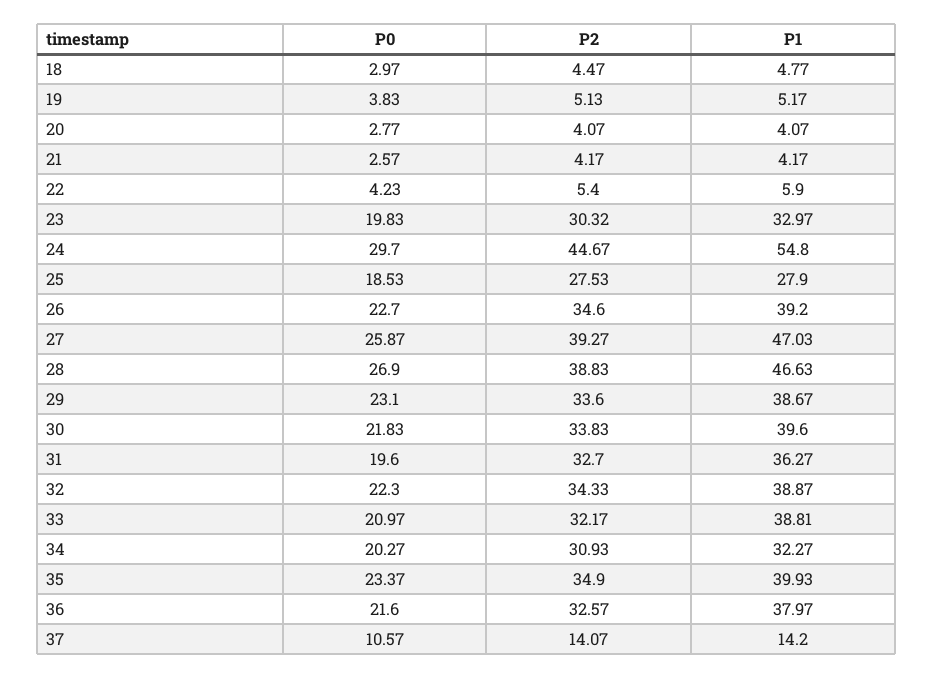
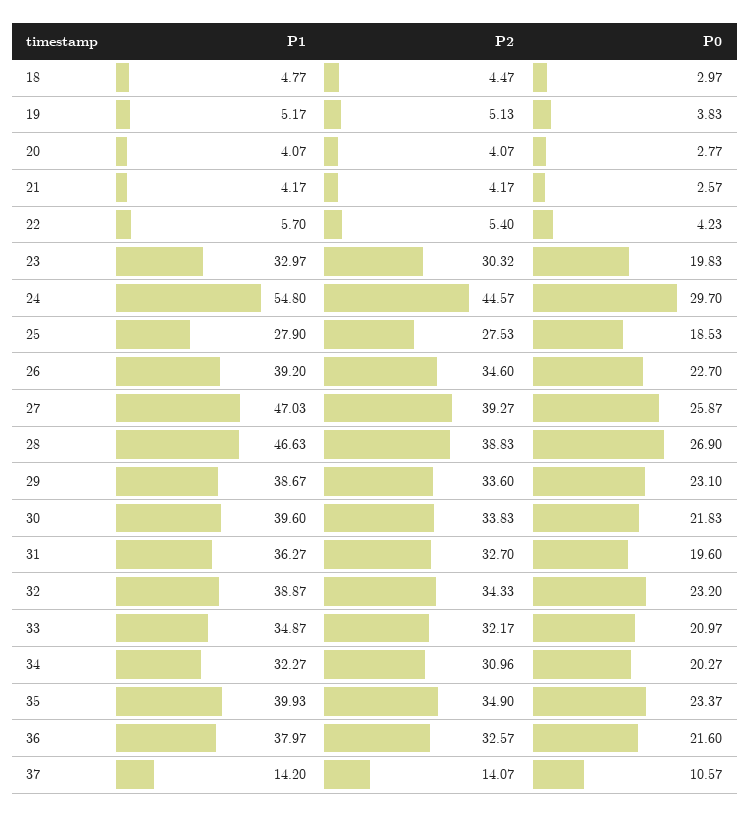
  {
    "P0": {
      "18": 2.97,
      "19": 3.83,
      "20": 2.77,
      "21": 2.57,
      "22": 4.23,
      "23": 19.83,
      "24": 29.7,
      "25": 18.53,
      "26": 22.7,
      "27": 25.87,
      "28": 26.9,
      "29": 23.1,
      "30": 21.83,
      "31": 19.6,
-     "32": 22.3,
+     "32": 23.2,
      "33": 20.97,
      "34": 20.27,
      "35": 23.37,
      "36": 21.6,
      "37": 10.57
    },
    "P2": {
      "18": 4.47,
      "19": 5.13,
      "20": 4.07,
      "21": 4.17,
      "22": 5.4,
      "23": 30.32,
-     "24": 44.67,
+     "24": 44.57,
      "25": 27.53,
      "26": 34.6,
      "27": 39.27,
      "28": 38.83,
      "29": 33.6,
      "30": 33.83,
      "31": 32.7,
      "32": 34.33,
      "33": 32.17,
-     "34": 30.93,
+     "34": 30.96,
      "35": 34.9,
      "36": 32.57,
      "37": 14.07
    },
    "P1": {
      "18": 4.77,
      "19": 5.17,
      "20": 4.07,
      "21": 4.17,
-     "22": 5.9,
+     "22": 5.7,
      "23": 32.97,
      "24": 54.8,
      "25": 27.9,
      "26": 39.2,
      "27": 47.03,
      "28": 46.63,
      "29": 38.67,
      "30": 39.6,
      "31": 36.27,
      "32": 38.87,
-     "33": 38.81,
+     "33": 34.87,
      "34": 32.27,
      "35": 39.93,
      "36": 37.97,
      "37": 14.2
    }
  }

